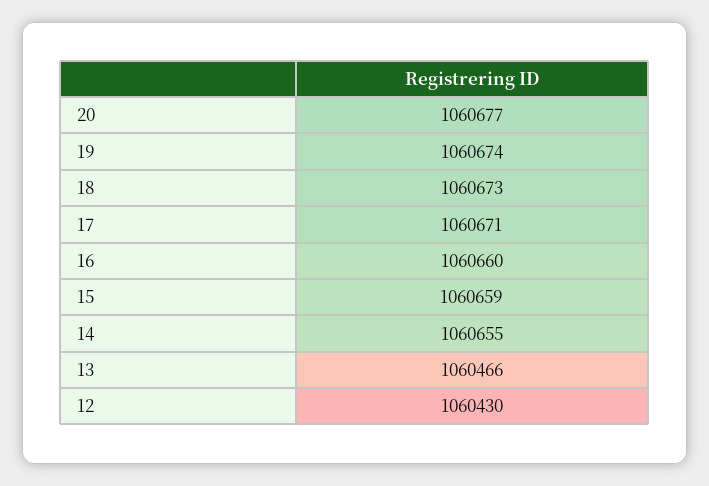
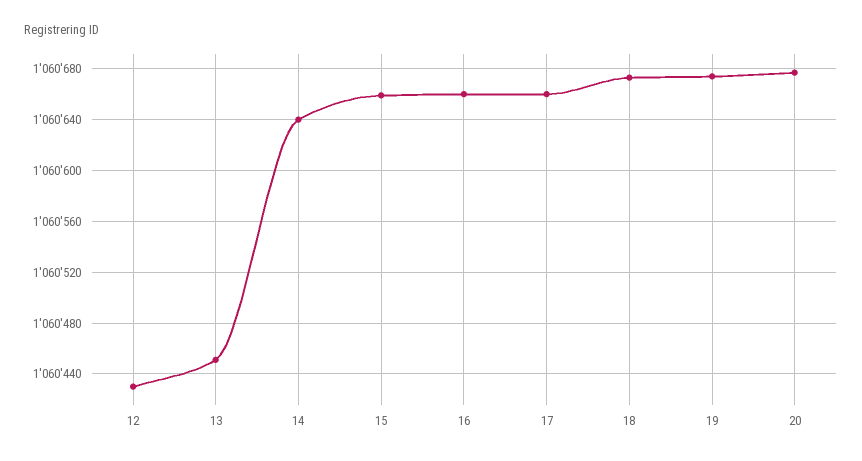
  {
    "20": 1060677,
    "19": 1060674,
    "18": 1060673,
-   "17": 1060671,
+   "17": 1060660,
    "16": 1060660,
    "15": 1060659,
-   "14": 1060655,
+   "14": 1060640,
-   "13": 1060466,
+   "13": 1060450,
    "12": 1060430
  }

